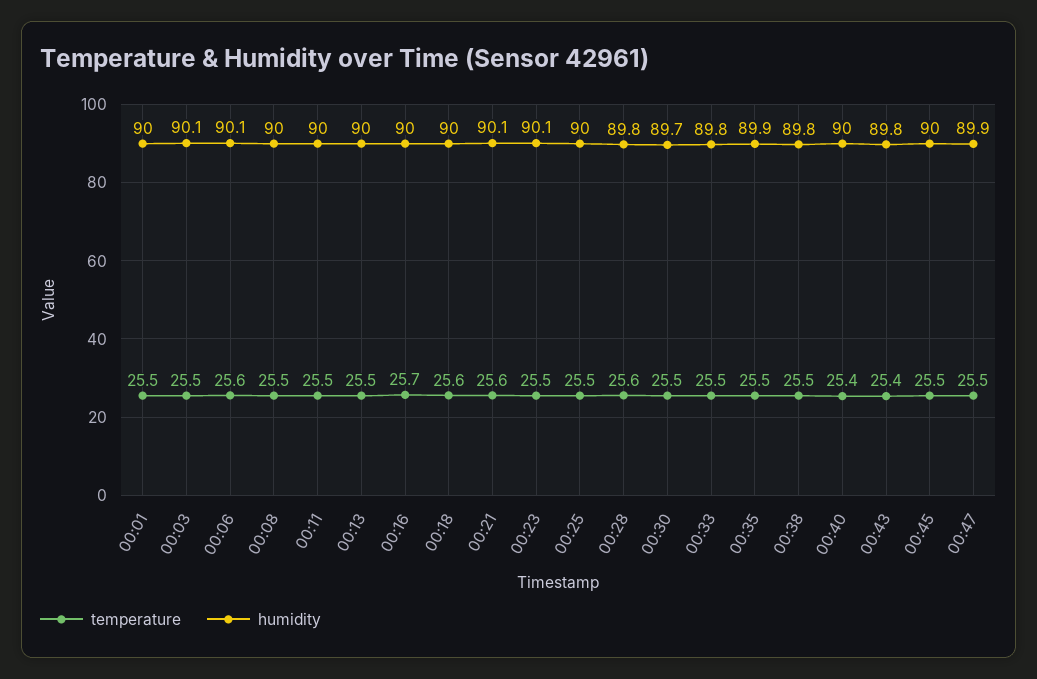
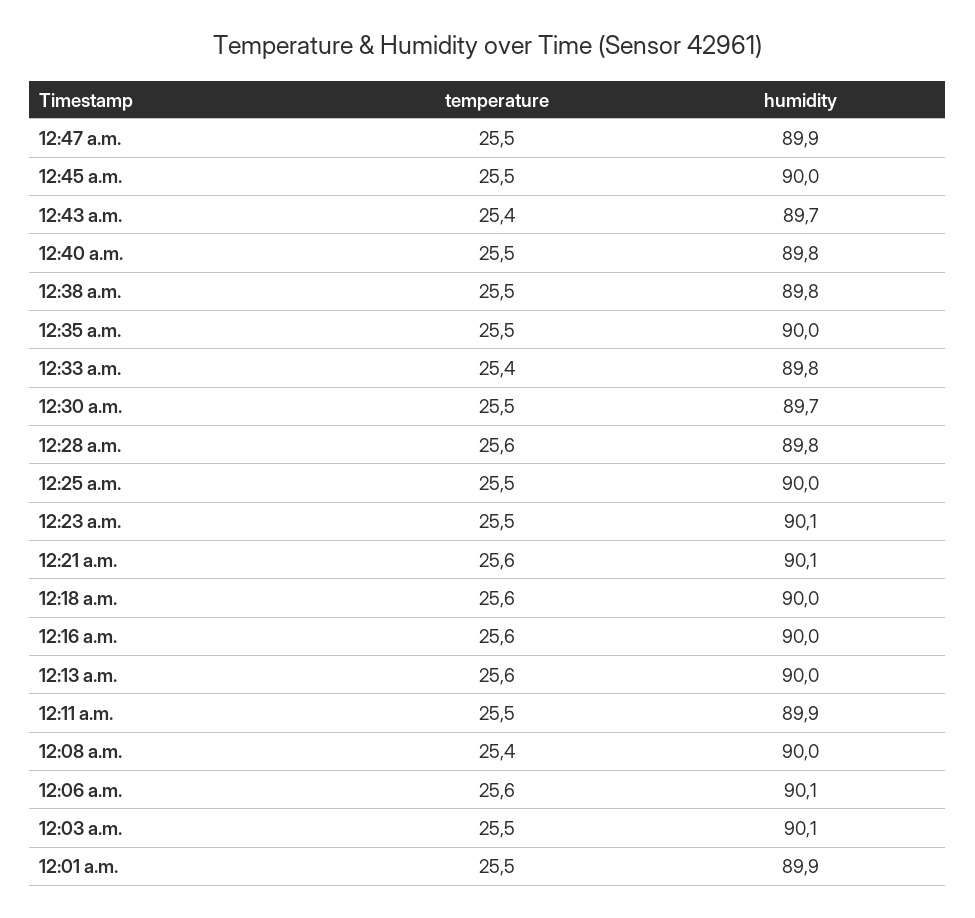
  {
    "temperature": {
      "00:01": 25.5,
      "00:03": 25.5,
      "00:06": 25.6,
-     "00:08": 25.5,
+     "00:08": 25.4,
      "00:11": 25.5,
-     "00:13": 25.5,
+     "00:13": 25.6,
-     "00:16": 25.7,
+     "00:16": 25.6,
      "00:18": 25.6,
      "00:21": 25.6,
      "00:23": 25.5,
      "00:25": 25.5,
      "00:28": 25.6,
      "00:30": 25.5,
-     "00:33": 25.5,
+     "00:33": 25.4,
      "00:35": 25.5,
      "00:38": 25.5,
-     "00:40": 25.4,
+     "00:40": 25.5,
      "00:43": 25.4,
      "00:45": 25.5,
      "00:47": 25.5
    },
    "humidity": {
-     "00:01": 90,
+     "00:01": 89.9,
      "00:03": 90.1,
      "00:06": 90.1,
      "00:08": 90,
-     "00:11": 90,
+     "00:11": 89.9,
      "00:13": 90,
      "00:16": 90,
      "00:18": 90,
      "00:21": 90.1,
      "00:23": 90.1,
      "00:25": 90,
      "00:28": 89.8,
      "00:30": 89.7,
      "00:33": 89.8,
-     "00:35": 89.9,
+     "00:35": 90,
      "00:38": 89.8,
-     "00:40": 90,
+     "00:40": 89.8,
-     "00:43": 89.8,
+     "00:43": 89.7,
      "00:45": 90,
      "00:47": 89.9
    }
  }

